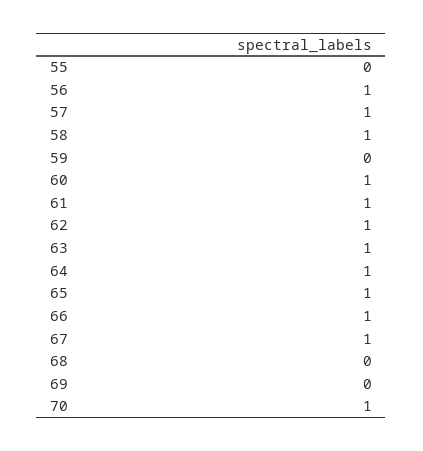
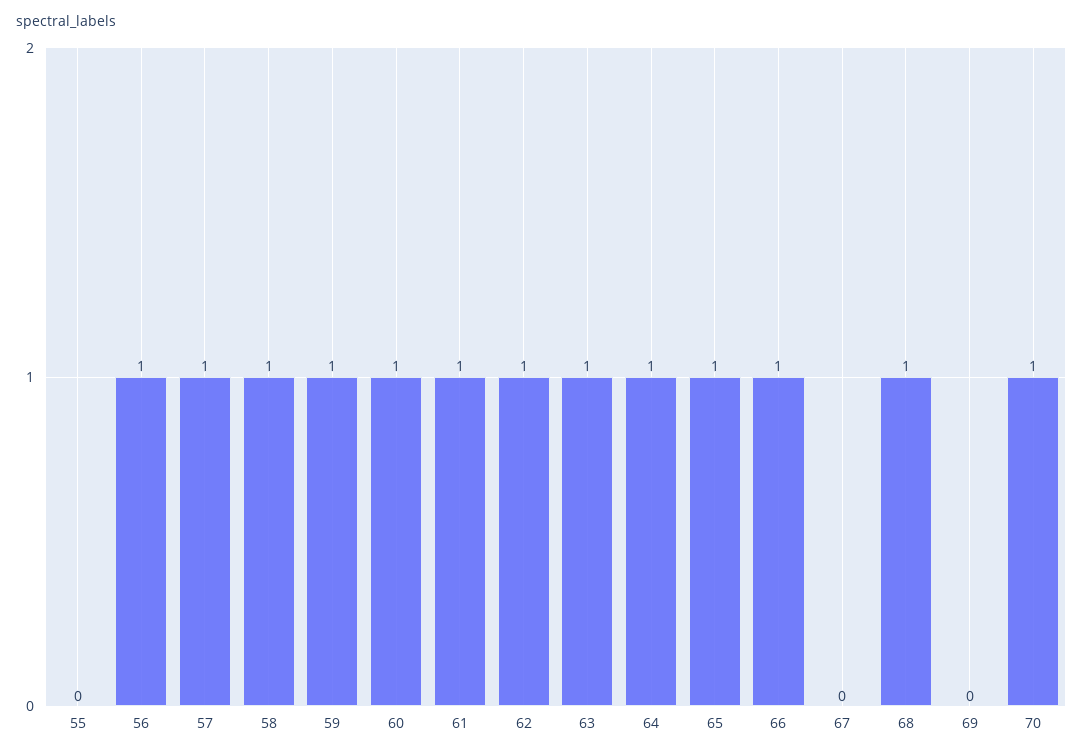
  {
    "55": 0,
    "56": 1,
    "57": 1,
    "58": 1,
-   "59": 0,
+   "59": 1,
    "60": 1,
    "61": 1,
    "62": 1,
    "63": 1,
    "64": 1,
    "65": 1,
    "66": 1,
-   "67": 1,
+   "67": 0,
-   "68": 0,
+   "68": 1,
    "69": 0,
    "70": 1
  }

